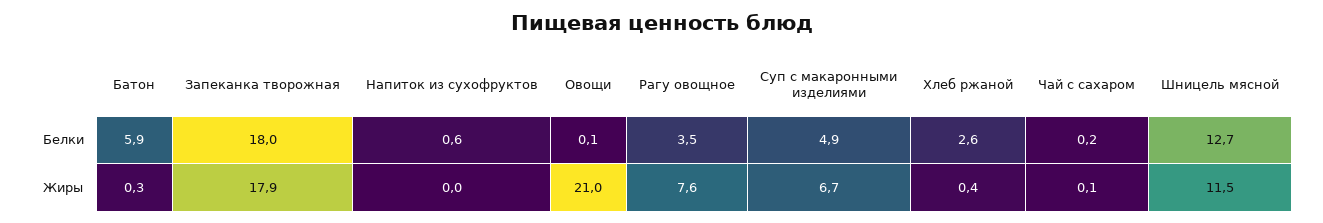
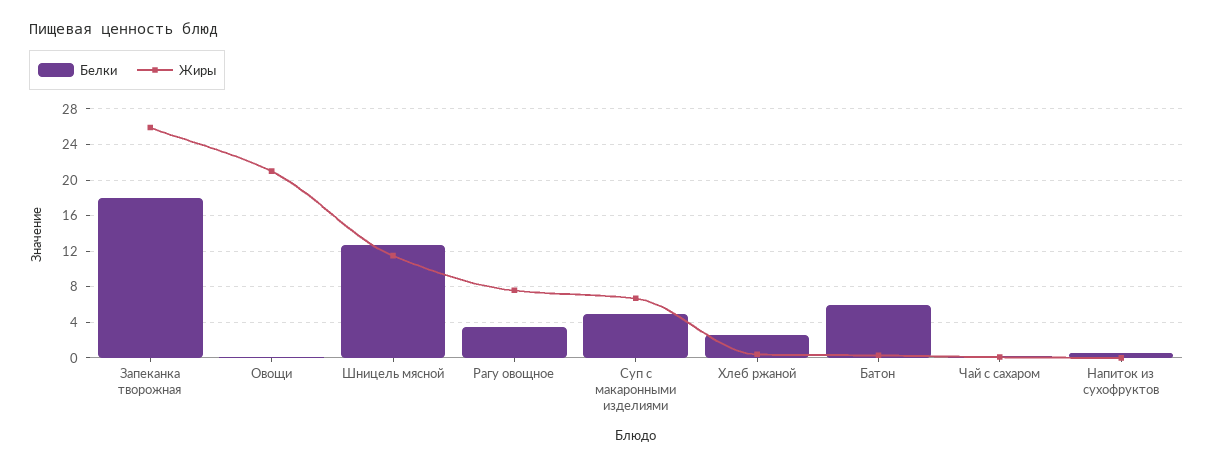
  {
    "Белки": {
      "Батон": 5.9,
      "Запеканка творожная": 18,
      "Напиток из сухофруктов": 0.6,
      "Овощи": 0.1,
      "Рагу овощное": 3.5,
      "Суп с макаронными изделиями": 4.9,
      "Хлеб ржаной": 2.6,
      "Чай с сахаром": 0.2,
      "Шницель мясной": 12.7
    },
    "Жиры": {
      "Батон": 0.3,
-     "Запеканка творожная": 17.9,
+     "Запеканка творожная": 26,
      "Напиток из сухофруктов": 0,
      "Овощи": 21,
      "Рагу овощное": 7.6,
      "Суп с макаронными изделиями": 6.7,
      "Хлеб ржаной": 0.4,
      "Чай с сахаром": 0.1,
      "Шницель мясной": 11.5
    }
  }

